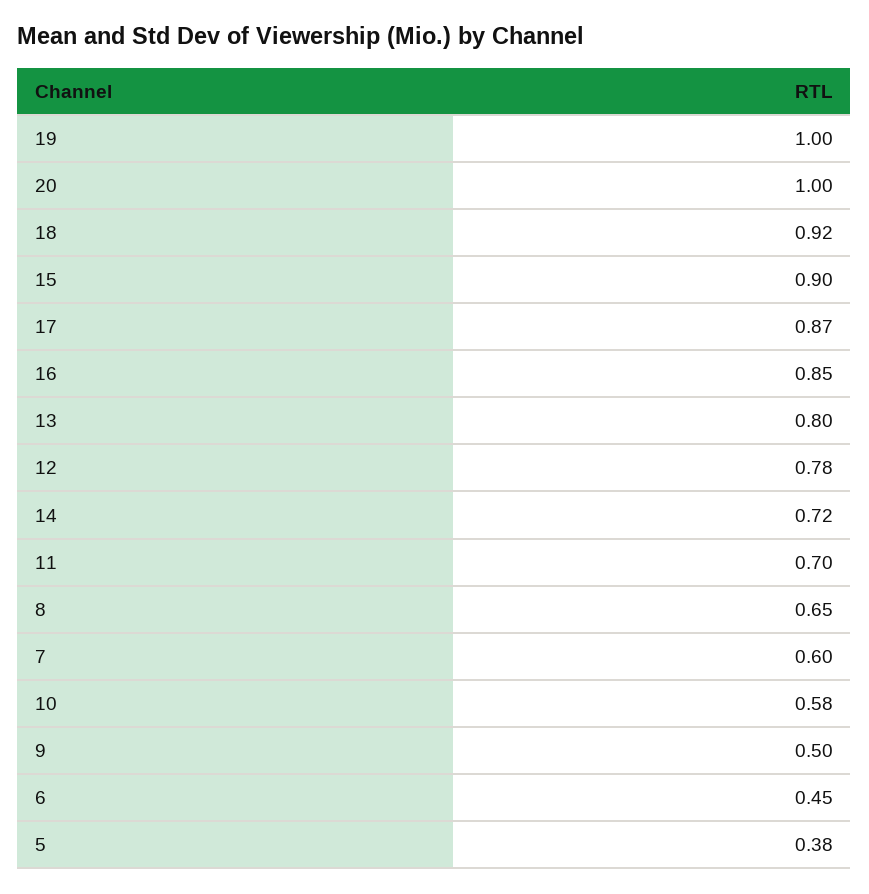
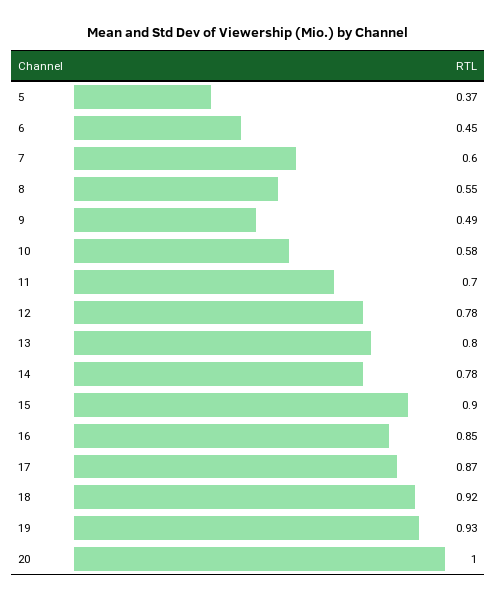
  {
-   "19": 1,
+   "19": 0.93,
    "20": 1,
    "18": 0.92,
    "15": 0.9,
    "17": 0.87,
    "16": 0.85,
    "13": 0.8,
    "12": 0.78,
-   "14": 0.72,
+   "14": 0.78,
    "11": 0.7,
-   "8": 0.65,
+   "8": 0.55,
    "7": 0.6,
    "10": 0.58,
-   "9": 0.5,
+   "9": 0.49,
    "6": 0.45,
-   "5": 0.38
+   "5": 0.37
  }

